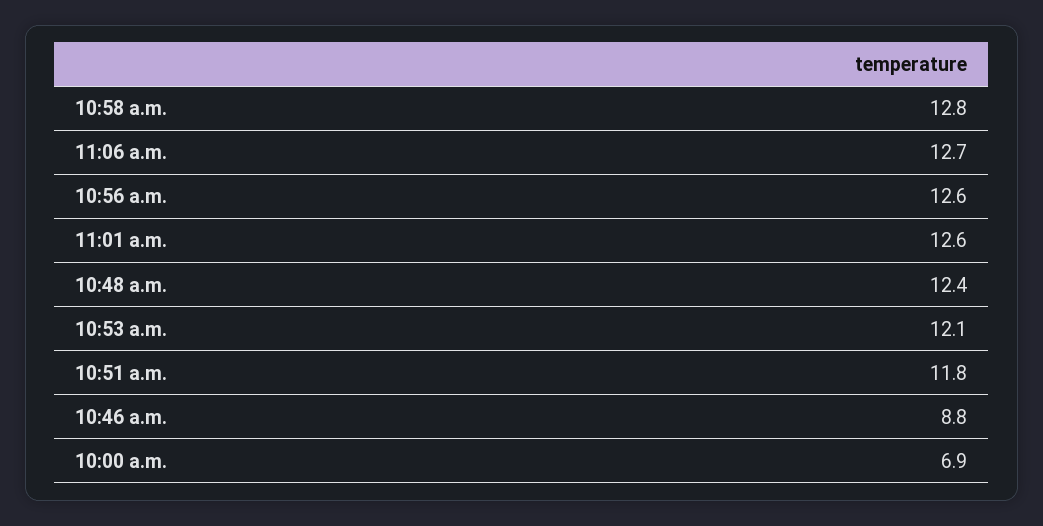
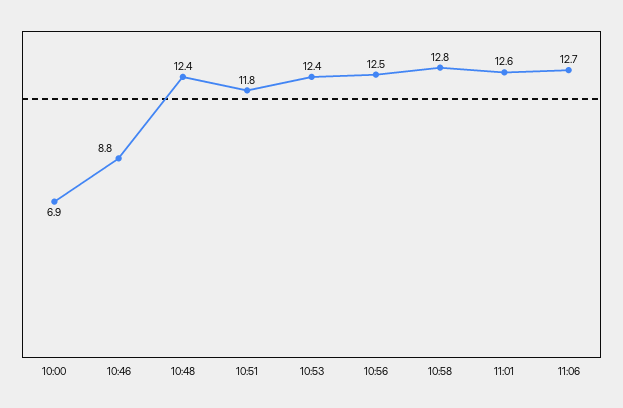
  {
    "10:58 a.m.": 12.8,
    "11:06 a.m.": 12.7,
-   "10:56 a.m.": 12.6,
+   "10:56 a.m.": 12.5,
    "11:01 a.m.": 12.6,
    "10:48 a.m.": 12.4,
-   "10:53 a.m.": 12.1,
+   "10:53 a.m.": 12.4,
    "10:51 a.m.": 11.8,
    "10:46 a.m.": 8.8,
    "10:00 a.m.": 6.9
  }

